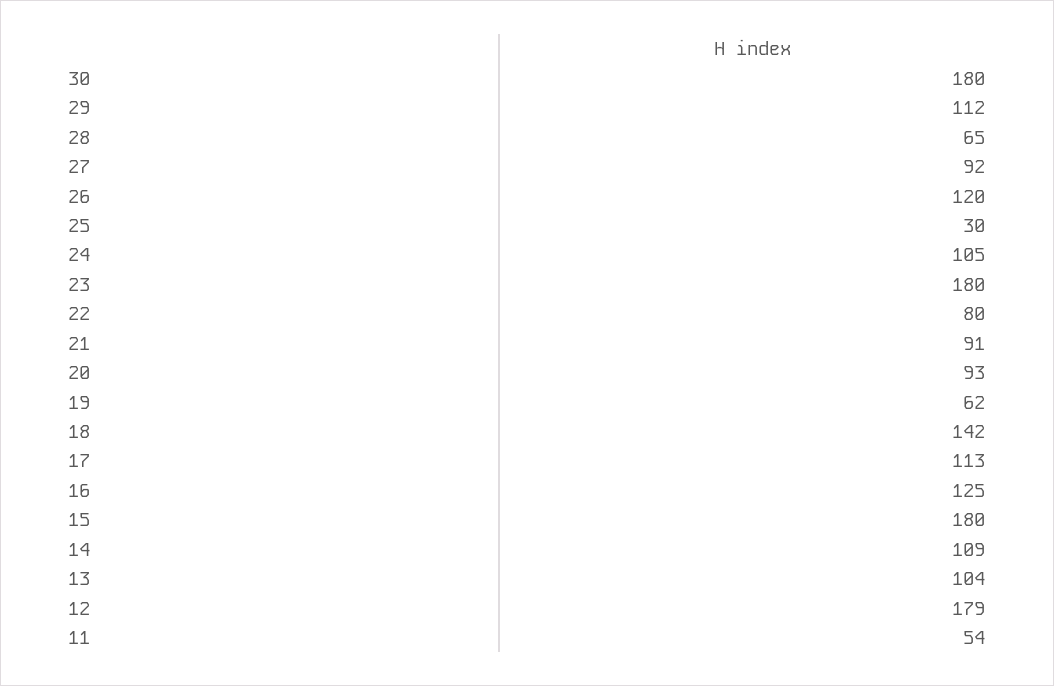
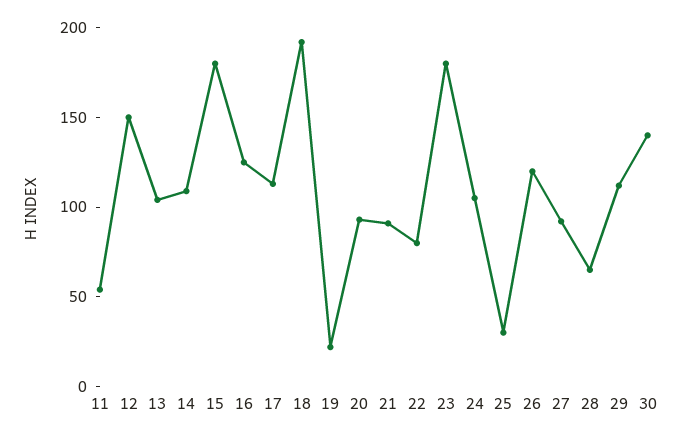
  {
-   "30": 180,
+   "30": 140,
    "29": 112,
    "28": 65,
    "27": 92,
    "26": 120,
    "25": 30,
    "24": 105,
    "23": 180,
    "22": 80,
    "21": 91,
    "20": 93,
-   "19": 62,
+   "19": 20,
-   "18": 142,
+   "18": 190,
    "17": 113,
    "16": 125,
    "15": 180,
    "14": 109,
    "13": 104,
-   "12": 179,
+   "12": 150,
    "11": 54
  }

